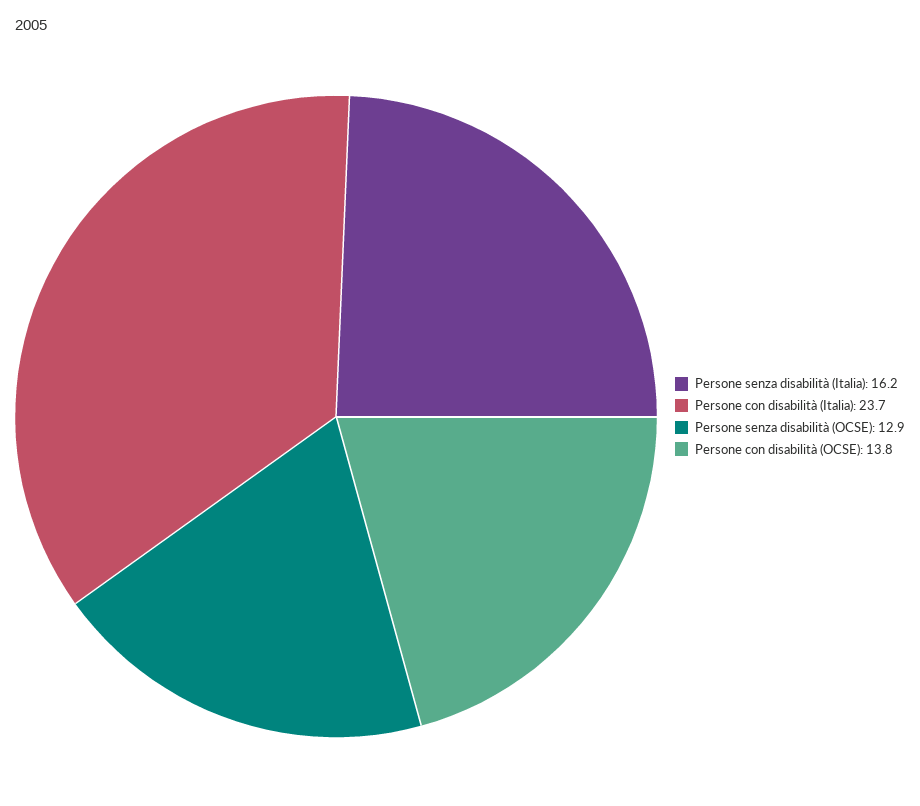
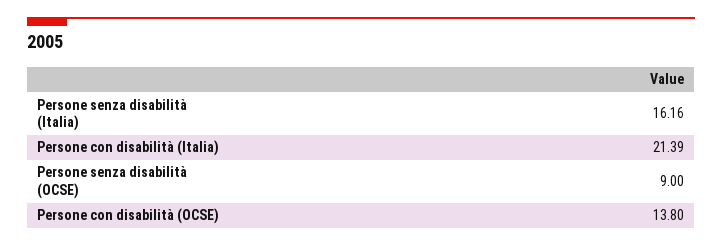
  {
    "Persone senza disabilità (Italia)": 16.16,
-   "Persone con disabilità (Italia)": 23.7,
+   "Persone con disabilità (Italia)": 21.39,
-   "Persone senza disabilità (OCSE)": 12.9,
+   "Persone senza disabilità (OCSE)": 9,
    "Persone con disabilità (OCSE)": 13.8
  }

